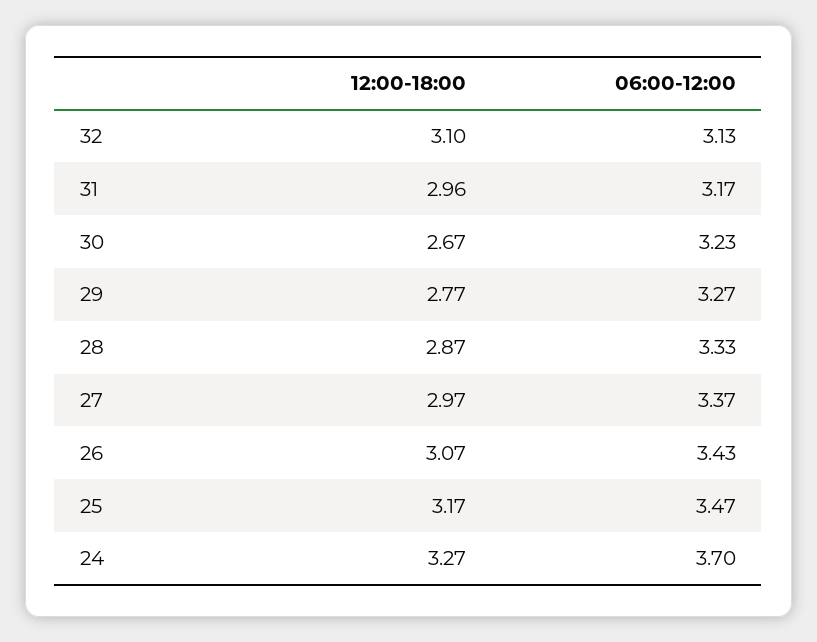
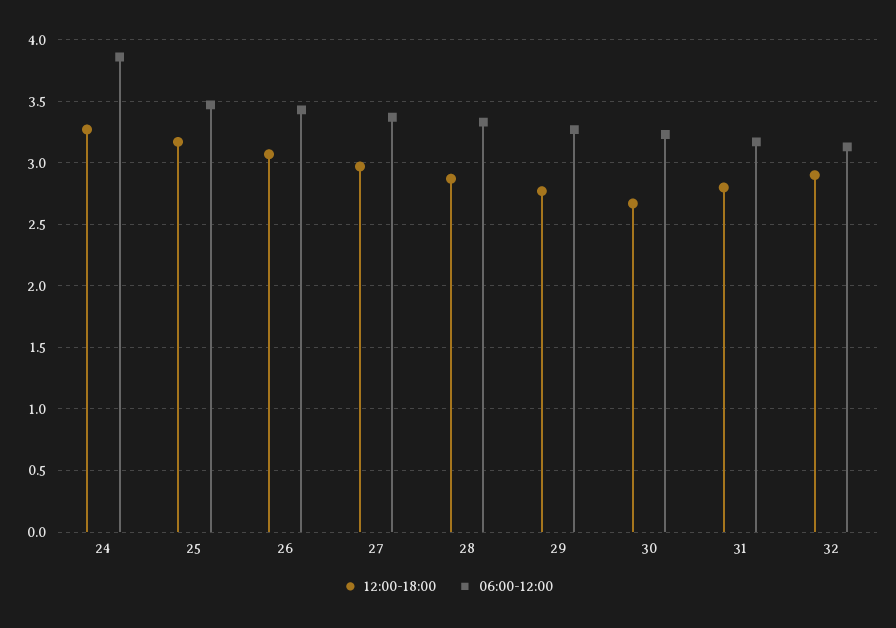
  {
    "12:00-18:00": {
-     "32": 3.1,
+     "32": 2.9,
-     "31": 2.96,
+     "31": 2.8,
      "30": 2.67,
      "29": 2.77,
      "28": 2.87,
      "27": 2.97,
      "26": 3.07,
      "25": 3.17,
      "24": 3.27
    },
    "06:00-12:00": {
      "32": 3.13,
      "31": 3.17,
      "30": 3.23,
      "29": 3.27,
      "28": 3.33,
      "27": 3.37,
      "26": 3.43,
      "25": 3.47,
-     "24": 3.7
+     "24": 3.85
    }
  }

